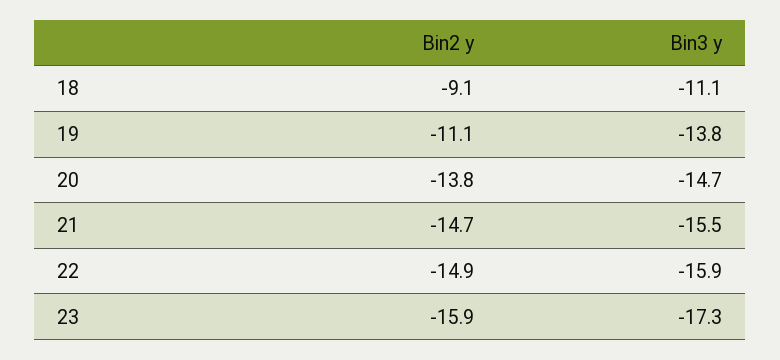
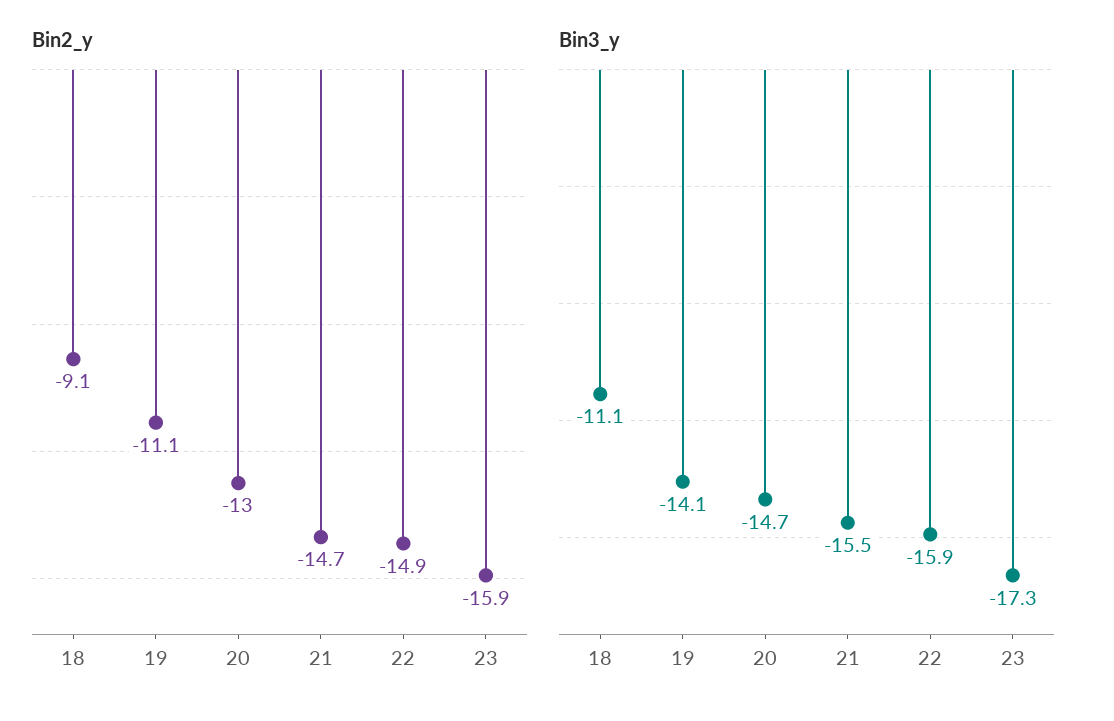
  {
    "Bin2 y": {
      "18": -9.1,
      "19": -11.1,
-     "20": -13.8,
+     "20": -13,
      "21": -14.7,
      "22": -14.9,
      "23": -15.9
    },
    "Bin3 y": {
      "18": -11.1,
-     "19": -13.8,
+     "19": -14.1,
      "20": -14.7,
      "21": -15.5,
      "22": -15.9,
      "23": -17.3
    }
  }

